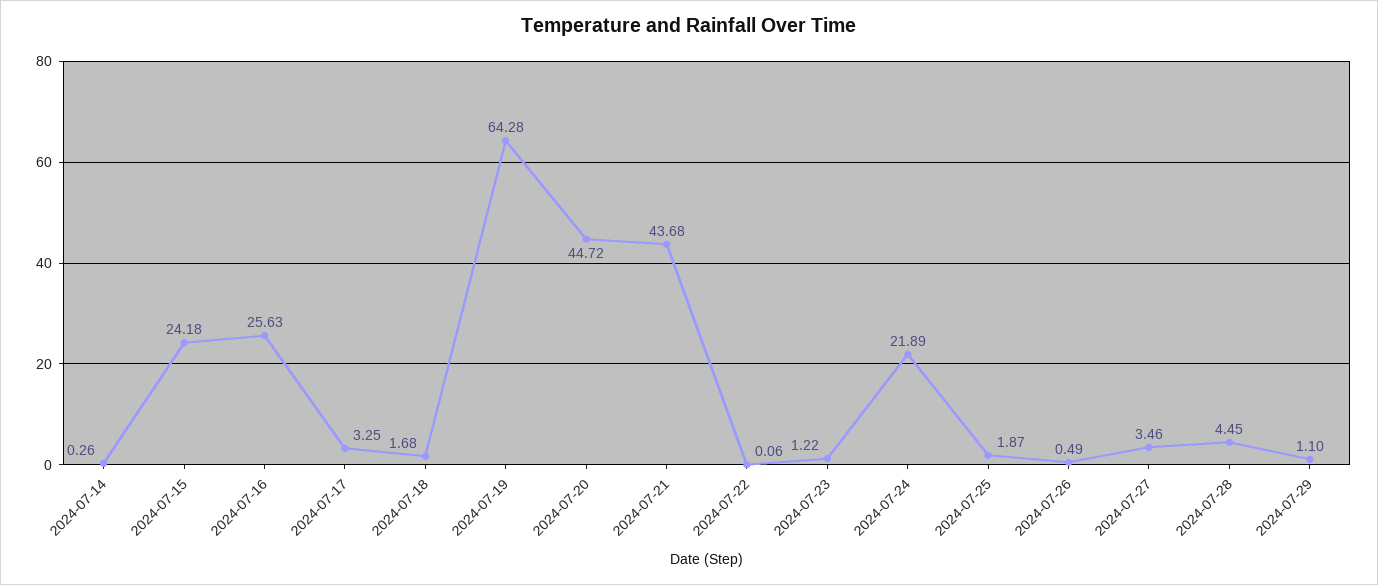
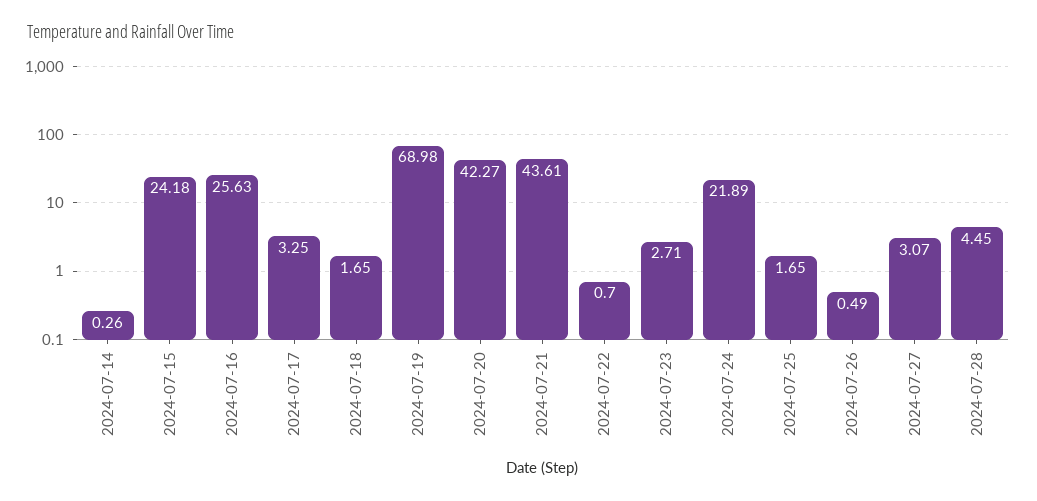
  {
    "2024-07-14": 0.26,
    "2024-07-15": 24.18,
    "2024-07-16": 25.63,
    "2024-07-17": 3.25,
-   "2024-07-18": 1.68,
+   "2024-07-18": 1.65,
-   "2024-07-19": 64.28,
+   "2024-07-19": 68.98,
-   "2024-07-20": 44.72,
+   "2024-07-20": 42.27,
-   "2024-07-21": 43.68,
+   "2024-07-21": 43.61,
-   "2024-07-22": 0.06,
+   "2024-07-22": 0.7,
-   "2024-07-23": 1.22,
+   "2024-07-23": 2.71,
    "2024-07-24": 21.89,
-   "2024-07-25": 1.87,
+   "2024-07-25": 1.65,
    "2024-07-26": 0.49,
-   "2024-07-27": 3.46,
+   "2024-07-27": 3.07,
-   "2024-07-28": 4.45,
+   "2024-07-28": 4.45
-   "2024-07-29": 1.1
  }

